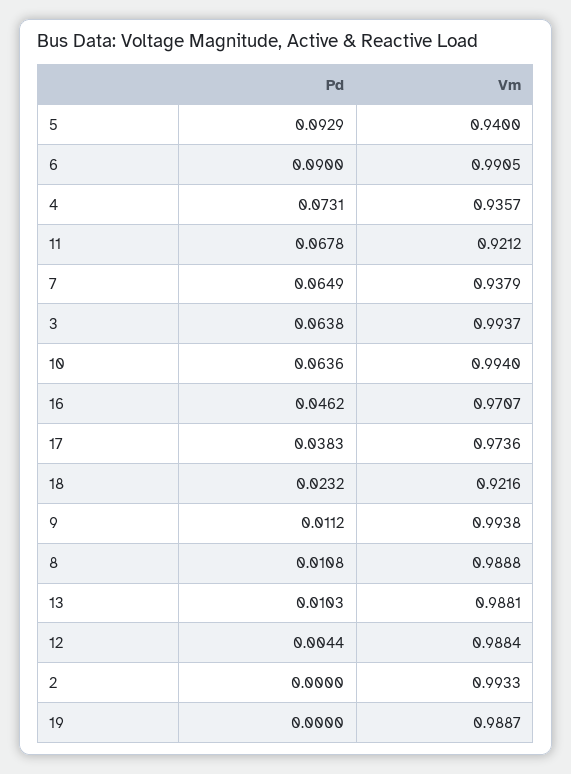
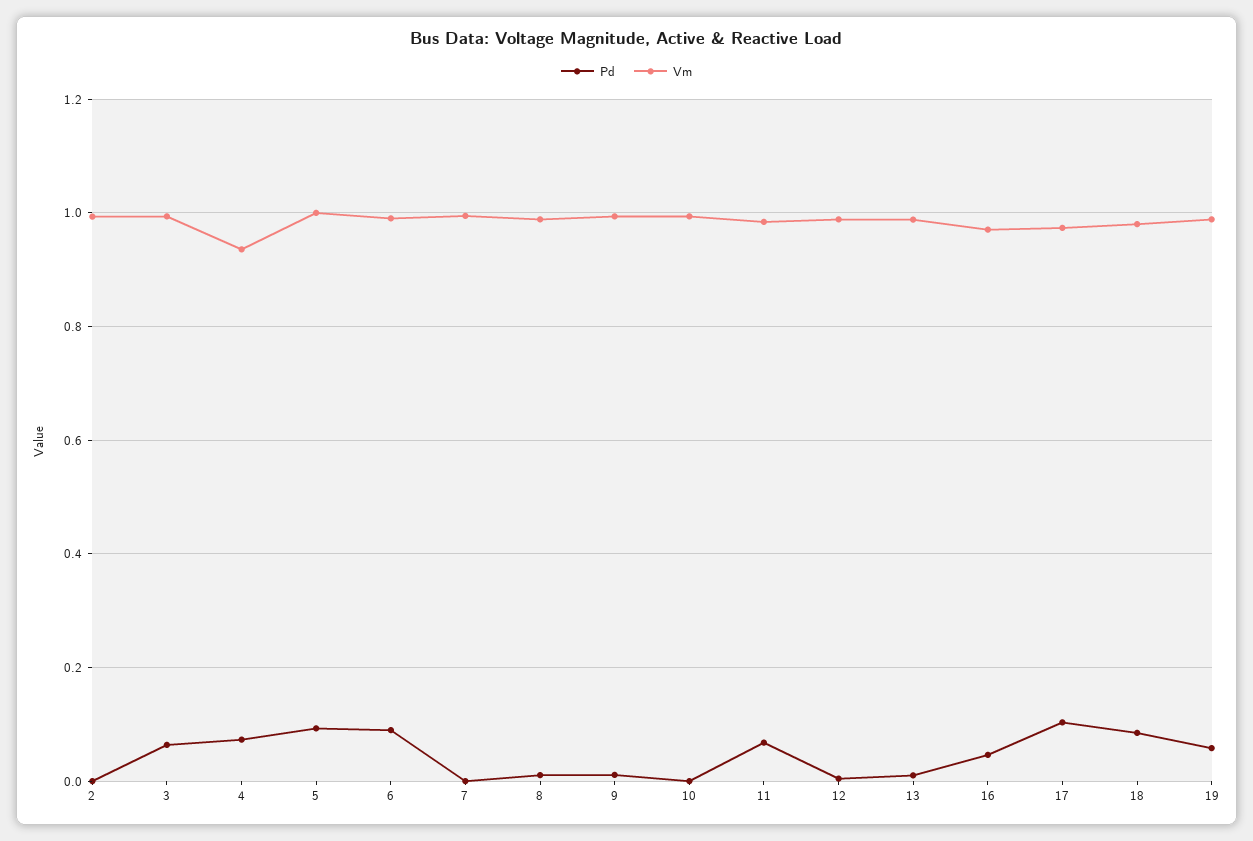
  {
    "Pd": {
      "5": 0.0929,
      "6": 0.09,
      "4": 0.0731,
      "11": 0.0678,
-     "7": 0.0649,
+     "7": 0,
      "3": 0.0638,
-     "10": 0.0636,
+     "10": 0,
      "16": 0.0462,
-     "17": 0.0383,
+     "17": 0.1,
-     "18": 0.0232,
+     "18": 0.08,
      "9": 0.0112,
      "8": 0.0108,
      "13": 0.0103,
      "12": 0.0044,
      "2": 0,
-     "19": 0
+     "19": 0.06
    },
    "Vm": {
-     "5": 0.94,
+     "5": 1,
      "6": 0.9905,
      "4": 0.9357,
-     "11": 0.9212,
+     "11": 0.98,
-     "7": 0.9379,
+     "7": 1,
      "3": 0.9937,
      "10": 0.994,
      "16": 0.9707,
      "17": 0.9736,
-     "18": 0.9216,
+     "18": 0.98,
      "9": 0.9938,
      "8": 0.9888,
      "13": 0.9881,
      "12": 0.9884,
      "2": 0.9933,
      "19": 0.9887
    }
  }

